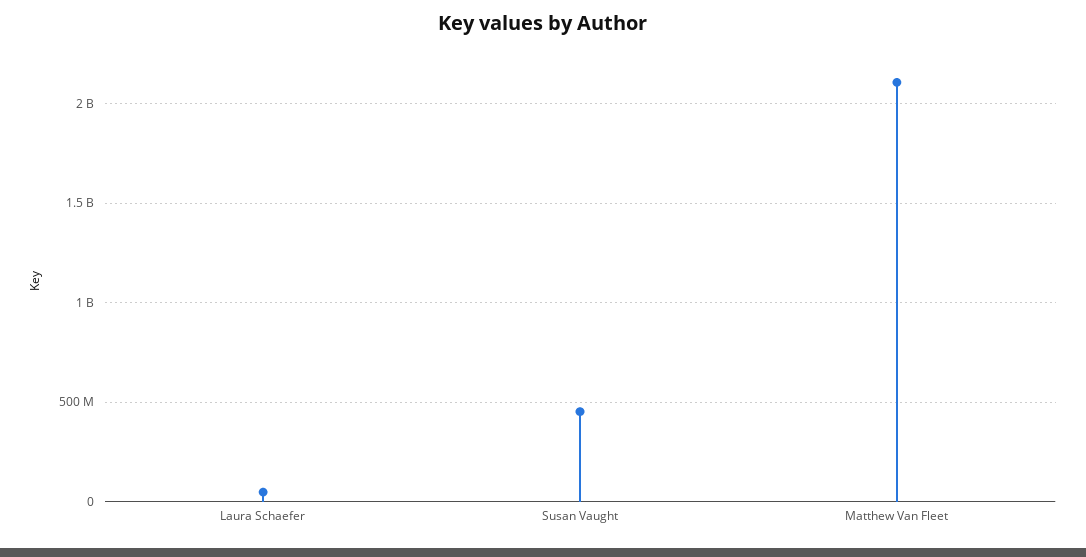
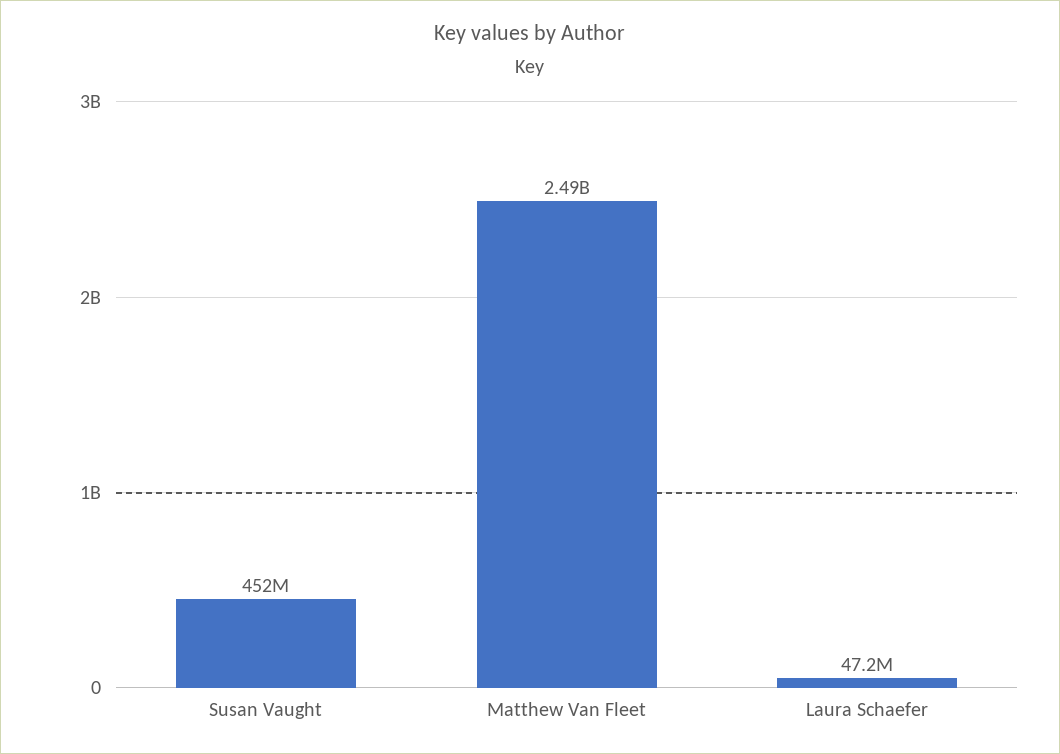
  {
    "Laura Schaefer": 47200000,
    "Susan Vaught": 452000000,
-   "Matthew Van Fleet": 2100000000
+   "Matthew Van Fleet": 2490000000
  }

